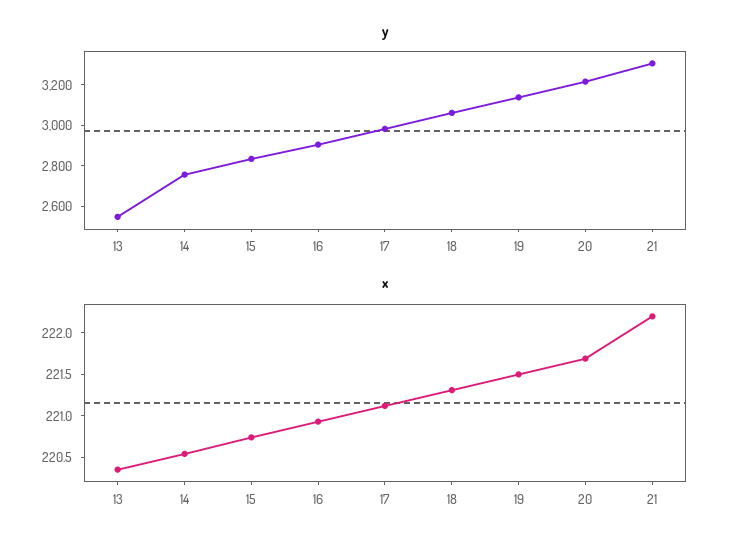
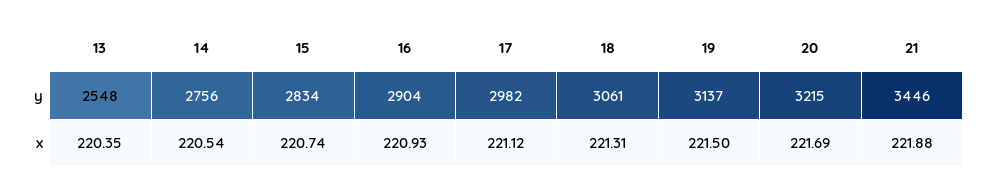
  {
    "y": {
      "13": 2548,
      "14": 2756,
      "15": 2834,
      "16": 2904,
      "17": 2982,
      "18": 3061,
      "19": 3137,
      "20": 3215,
-     "21": 3300
+     "21": 3446
    },
    "x": {
      "13": 220.35,
      "14": 220.54,
      "15": 220.74,
      "16": 220.93,
      "17": 221.12,
      "18": 221.31,
      "19": 221.5,
      "20": 221.69,
-     "21": 222.2
+     "21": 221.88
    }
  }

